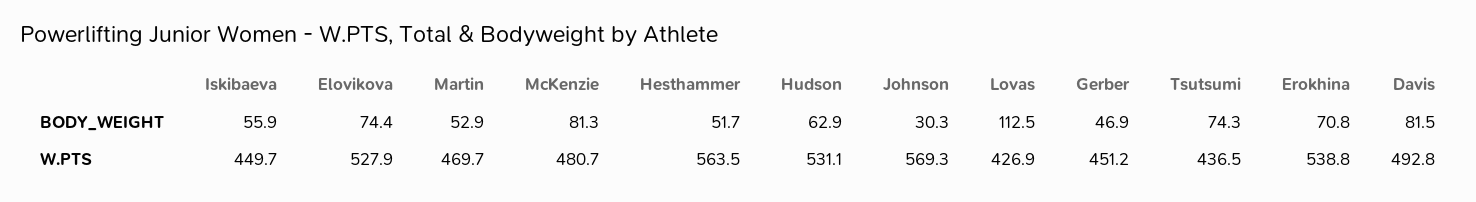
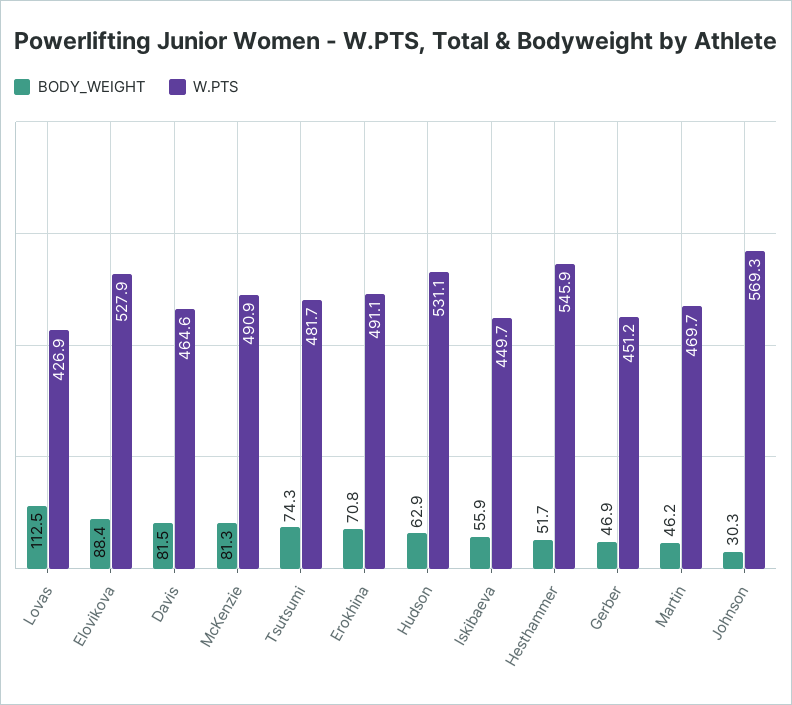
  {
    "BODY_WEIGHT": {
      "Iskibaeva": 55.9,
-     "Elovikova": 74.4,
+     "Elovikova": 88.4,
-     "Martin": 52.9,
+     "Martin": 46.2,
      "McKenzie": 81.3,
      "Hesthammer": 51.7,
      "Hudson": 62.9,
      "Johnson": 30.3,
      "Lovas": 112.5,
      "Gerber": 46.9,
      "Tsutsumi": 74.3,
      "Erokhina": 70.8,
      "Davis": 81.5
    },
    "W.PTS": {
      "Iskibaeva": 449.7,
      "Elovikova": 527.9,
      "Martin": 469.7,
-     "McKenzie": 480.7,
+     "McKenzie": 490.9,
-     "Hesthammer": 563.5,
+     "Hesthammer": 545.9,
      "Hudson": 531.1,
      "Johnson": 569.3,
      "Lovas": 426.9,
      "Gerber": 451.2,
-     "Tsutsumi": 436.5,
+     "Tsutsumi": 481.7,
-     "Erokhina": 538.8,
+     "Erokhina": 491.1,
-     "Davis": 492.8
+     "Davis": 464.6
    }
  }

